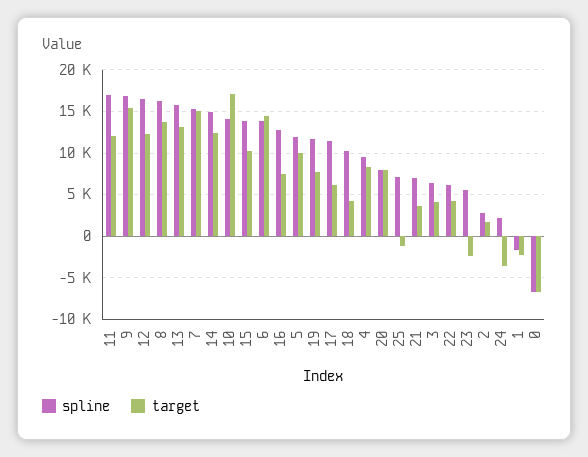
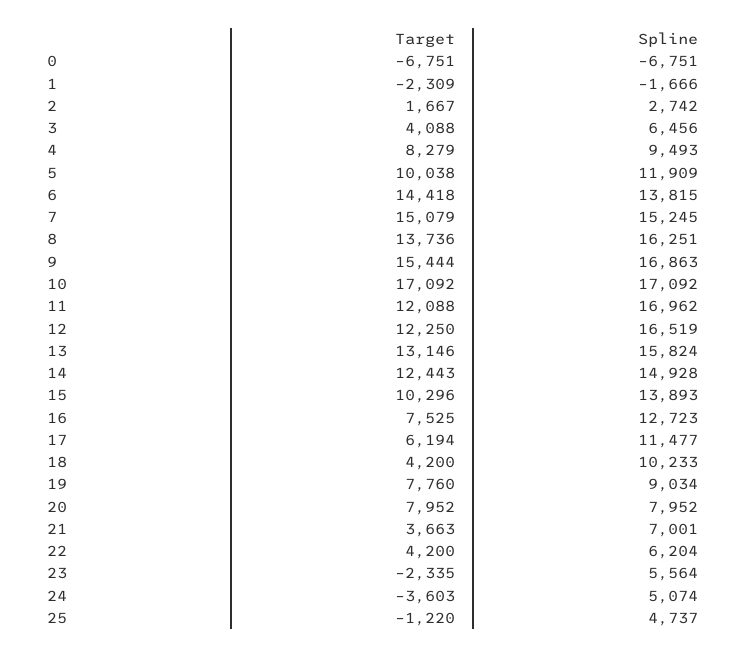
  {
    "spline": {
      "11": 16962,
      "9": 16863,
      "12": 16519,
      "8": 16251,
      "13": 15824,
      "7": 15245,
      "14": 14928,
-     "10": 14000,
+     "10": 17092,
      "15": 13893,
      "6": 13815,
      "16": 12723,
      "5": 11909,
-     "19": 12000,
+     "19": 9034,
      "17": 11477,
      "18": 10233,
      "4": 9493,
      "20": 7952,
-     "25": 7000,
+     "25": 4737,
      "21": 7001,
      "3": 6456,
      "22": 6204,
      "23": 5564,
      "2": 2742,
-     "24": 2000,
+     "24": 5074,
      "1": -1666,
      "0": -6751
    },
    "target": {
      "11": 12088,
      "9": 15444,
      "12": 12250,
      "8": 13736,
      "13": 13146,
      "7": 15079,
      "14": 12443,
      "10": 17092,
      "15": 10296,
      "6": 14418,
      "16": 7525,
      "5": 10038,
      "19": 7760,
      "17": 6194,
      "18": 4200,
      "4": 8279,
      "20": 7952,
      "25": -1220,
      "21": 3663,
      "3": 4088,
      "22": 4200,
      "23": -2335,
      "2": 1667,
      "24": -3603,
      "1": -2309,
      "0": -6751
    }
  }

